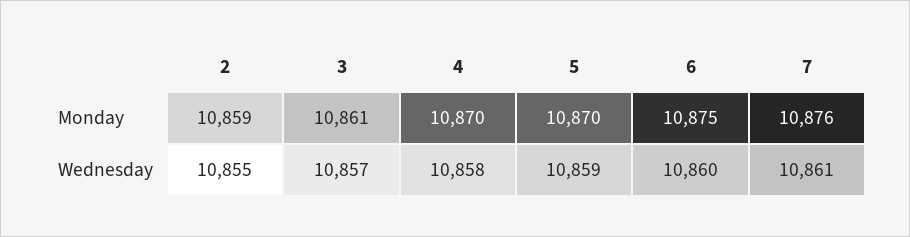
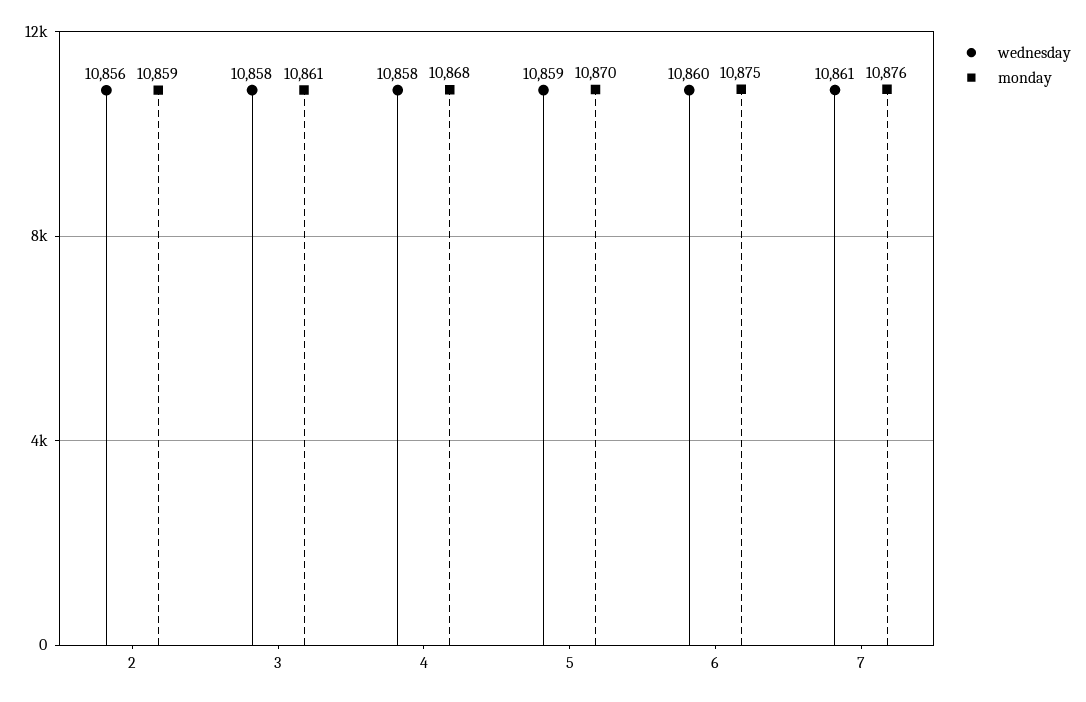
  {
    "Monday": {
      "2": 10859,
      "3": 10861,
-     "4": 10870,
+     "4": 10868,
      "5": 10870,
      "6": 10875,
      "7": 10876
    },
    "Wednesday": {
-     "2": 10855,
+     "2": 10856,
-     "3": 10857,
+     "3": 10858,
      "4": 10858,
      "5": 10859,
      "6": 10860,
      "7": 10861
    }
  }

